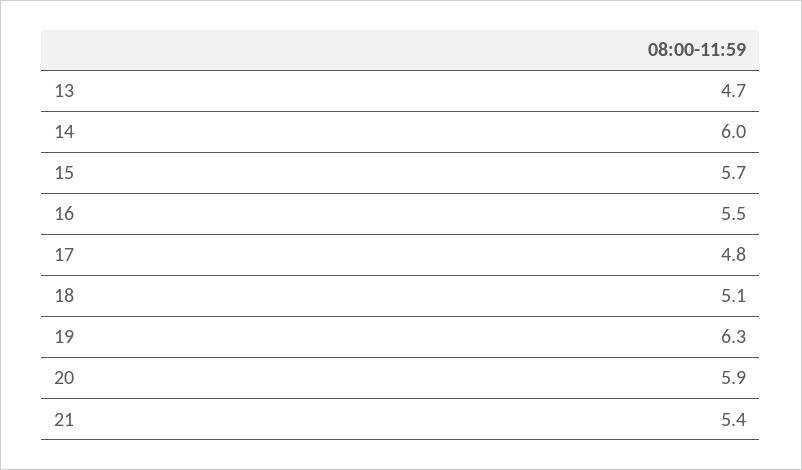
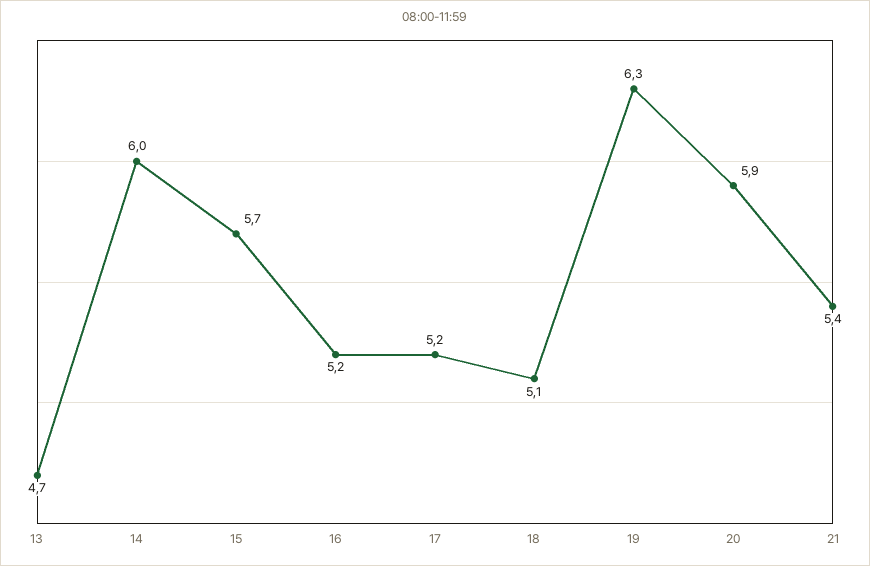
  {
    "13": 4.7,
    "14": 6,
    "15": 5.7,
-   "16": 5.5,
+   "16": 5.2,
-   "17": 4.8,
+   "17": 5.2,
    "18": 5.1,
    "19": 6.3,
    "20": 5.9,
    "21": 5.4
  }

